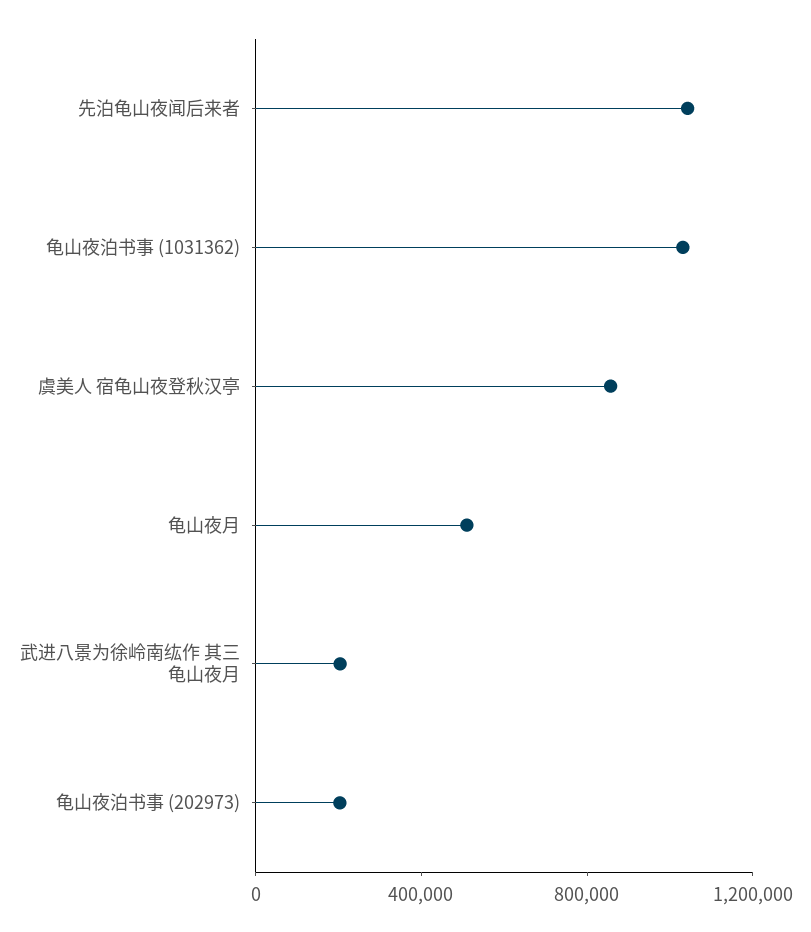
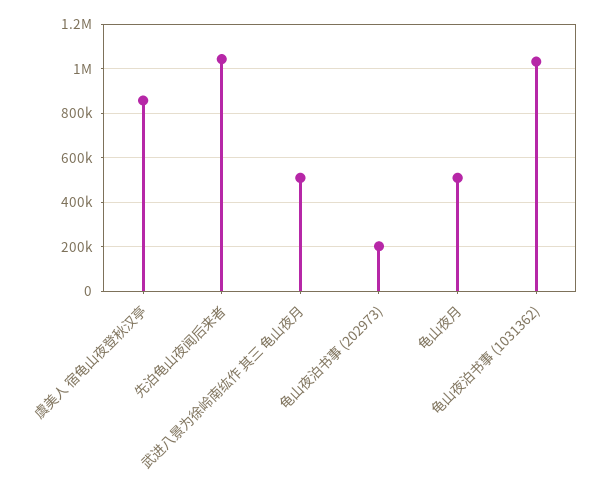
  {
    "先泊龟山夜闻后来者": 1050000,
    "龟山夜泊书事 (1031362)": 1050000,
    "虞美人 宿龟山夜登秋汉亭": 850000,
    "龟山夜月": 500000,
-   "武进八景为徐岭南纮作 其三 龟山夜月": 200000,
+   "武进八景为徐岭南纮作 其三 龟山夜月": 500000,
    "龟山夜泊书事 (202973)": 200000
  }

